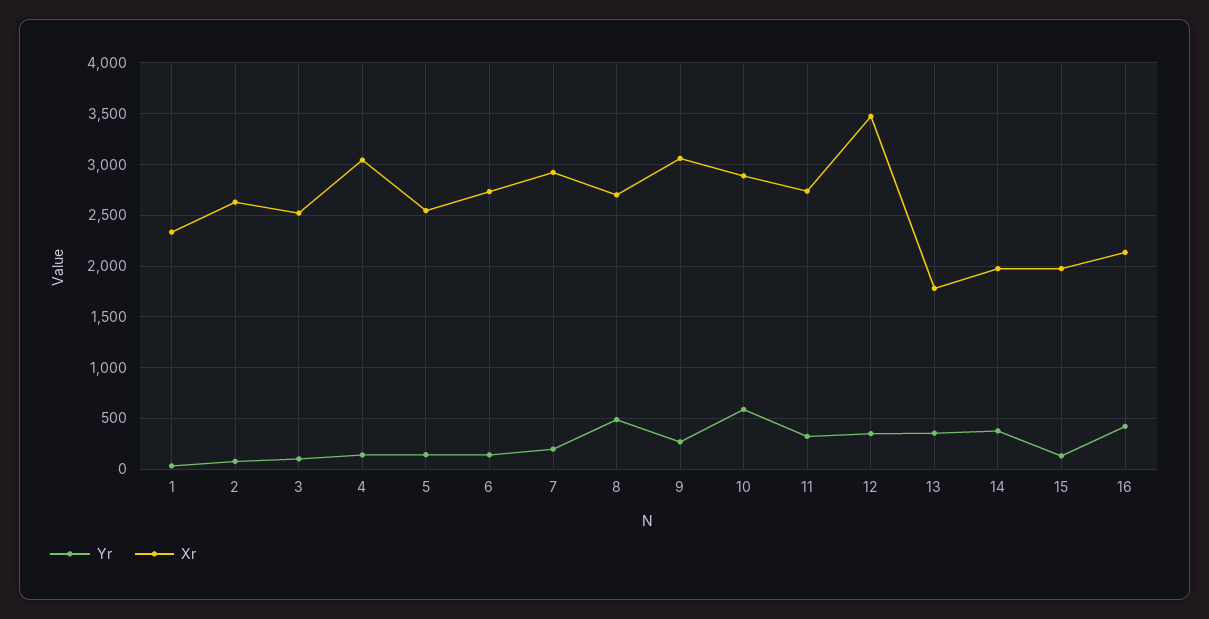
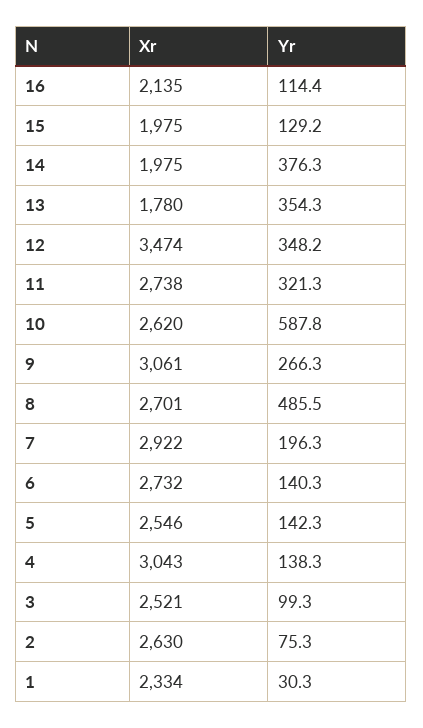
  {
    "Yr": {
      "1": 30.3,
      "2": 75.3,
      "3": 99.3,
      "4": 138.3,
      "5": 142.3,
      "6": 140.3,
      "7": 196.3,
      "8": 485.5,
      "9": 266.3,
      "10": 587.8,
      "11": 321.3,
      "12": 348.2,
      "13": 354.3,
      "14": 376.3,
      "15": 129.2,
-     "16": 400
+     "16": 114.4
    },
    "Xr": {
      "1": 2334,
      "2": 2630,
      "3": 2521,
      "4": 3043,
      "5": 2546,
      "6": 2732,
      "7": 2922,
      "8": 2701,
      "9": 3061,
-     "10": 2900,
+     "10": 2620,
      "11": 2738,
      "12": 3474,
      "13": 1780,
      "14": 1975,
      "15": 1975,
      "16": 2135
    }
  }

